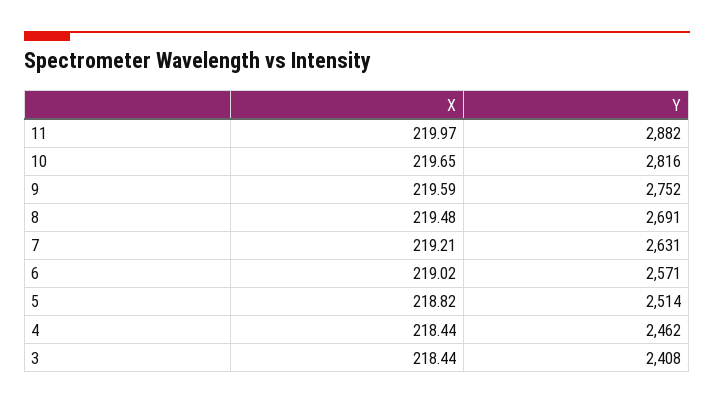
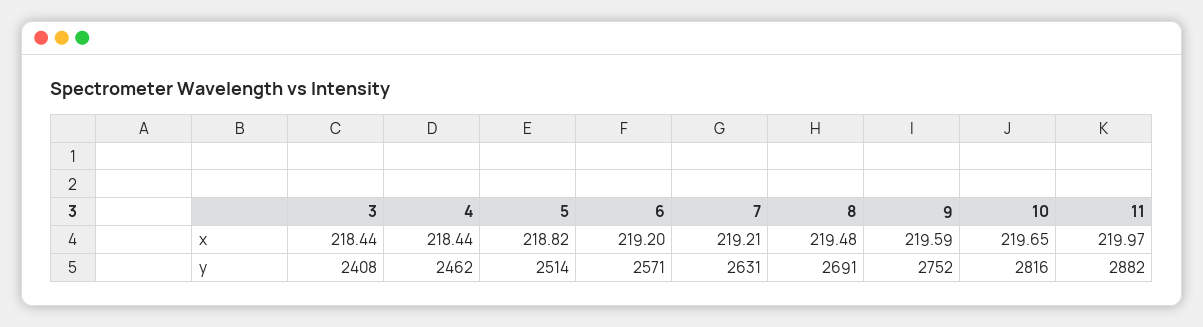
  {
    "X": {
      "11": 219.97,
      "10": 219.65,
      "9": 219.59,
      "8": 219.48,
      "7": 219.21,
-     "6": 219.02,
+     "6": 219.2,
      "5": 218.82,
      "4": 218.44,
      "3": 218.44
    },
    "Y": {
      "11": 2882,
      "10": 2816,
      "9": 2752,
      "8": 2691,
      "7": 2631,
      "6": 2571,
      "5": 2514,
      "4": 2462,
      "3": 2408
    }
  }

